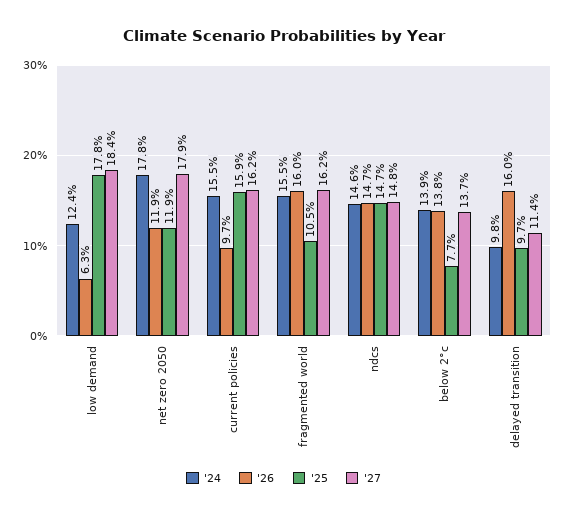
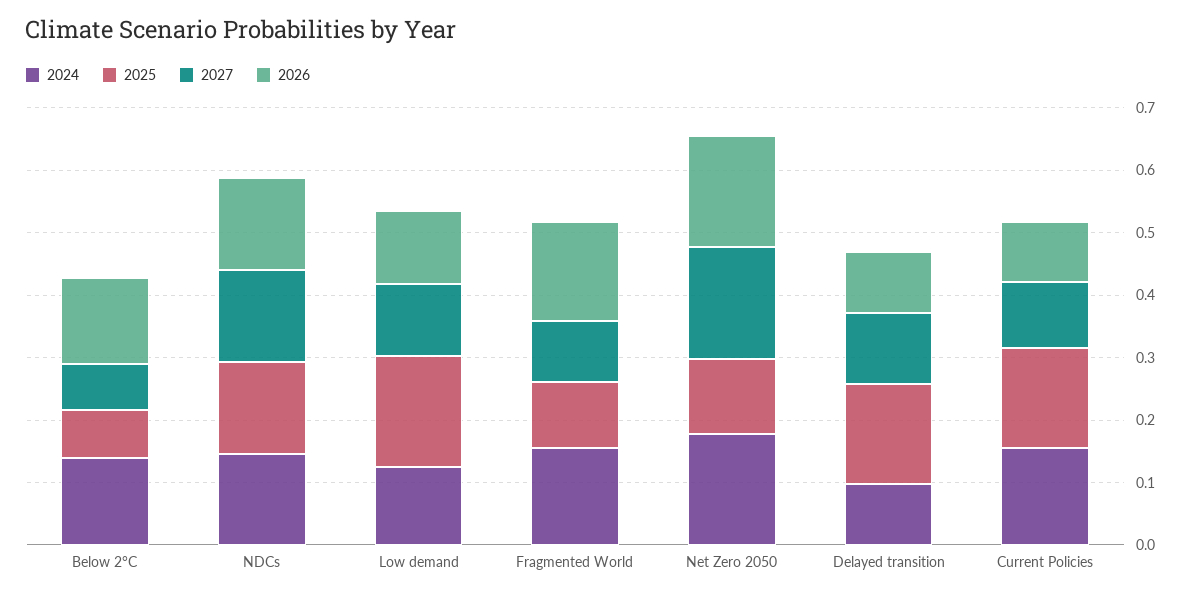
  {
    "'24": {
      "low demand": 0.124,
      "net zero 2050": 0.178,
      "current policies": 0.155,
      "fragmented world": 0.155,
      "ndcs": 0.146,
      "below 2°c": 0.139,
      "delayed transition": 0.098
    },
    "'26": {
-     "low demand": 0.063,
+     "low demand": 0.12,
-     "net zero 2050": 0.119,
+     "net zero 2050": 0.18,
      "current policies": 0.097,
      "fragmented world": 0.16,
      "ndcs": 0.147,
      "below 2°c": 0.138,
-     "delayed transition": 0.16
+     "delayed transition": 0.1
    },
    "'25": {
      "low demand": 0.178,
      "net zero 2050": 0.119,
      "current policies": 0.159,
      "fragmented world": 0.105,
      "ndcs": 0.147,
      "below 2°c": 0.077,
-     "delayed transition": 0.097
+     "delayed transition": 0.16
    },
    "'27": {
-     "low demand": 0.184,
+     "low demand": 0.12,
      "net zero 2050": 0.179,
-     "current policies": 0.162,
+     "current policies": 0.1,
-     "fragmented world": 0.162,
+     "fragmented world": 0.1,
      "ndcs": 0.148,
-     "below 2°c": 0.137,
+     "below 2°c": 0.08,
      "delayed transition": 0.114
    }
  }

